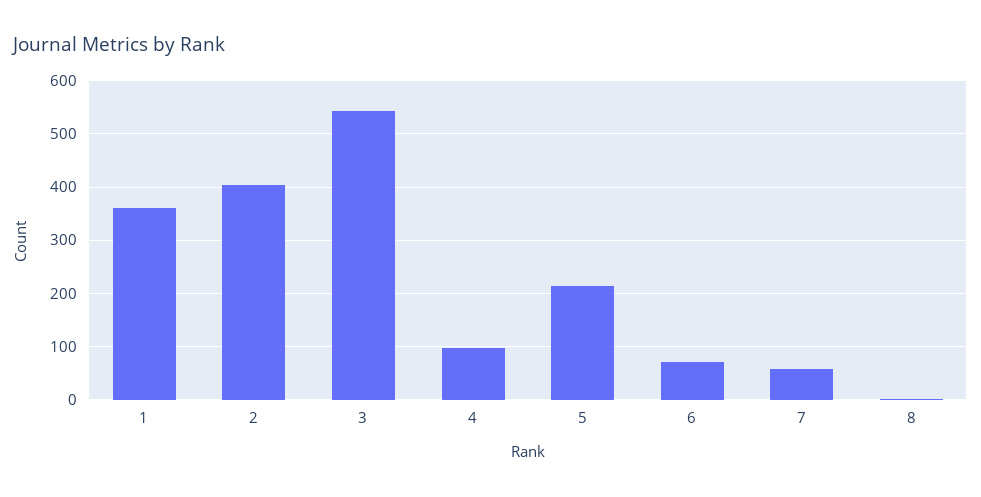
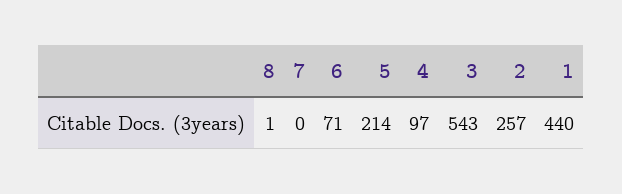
  {
-   "1": 360,
+   "1": 440,
-   "2": 400,
+   "2": 257,
    "3": 543,
    "4": 97,
    "5": 214,
    "6": 71,
-   "7": 60,
+   "7": 0,
    "8": 1
  }

